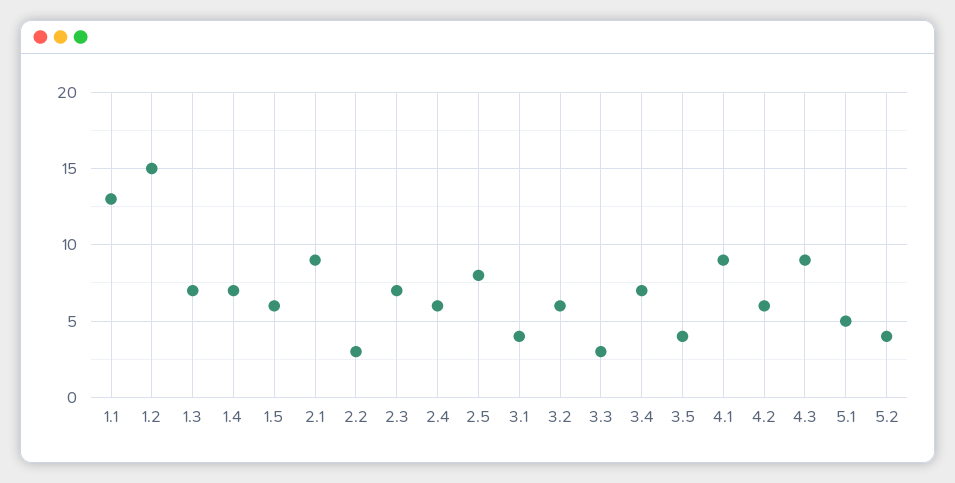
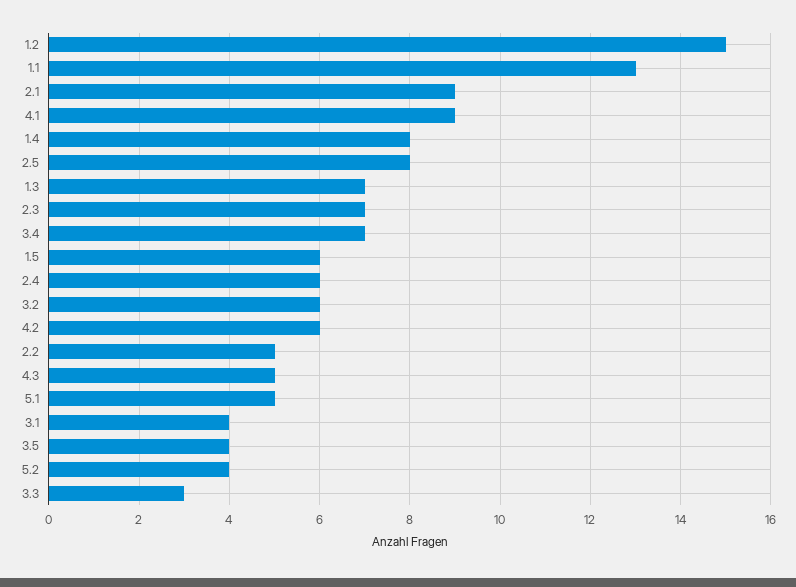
  {
    "1.1": 13,
    "1.2": 15,
    "1.3": 7,
-   "1.4": 7,
+   "1.4": 8,
    "1.5": 6,
    "2.1": 9,
-   "2.2": 3,
+   "2.2": 5,
    "2.3": 7,
    "2.4": 6,
    "2.5": 8,
    "3.1": 4,
    "3.2": 6,
    "3.3": 3,
    "3.4": 7,
    "3.5": 4,
    "4.1": 9,
    "4.2": 6,
-   "4.3": 9,
+   "4.3": 5,
    "5.1": 5,
    "5.2": 4
  }

